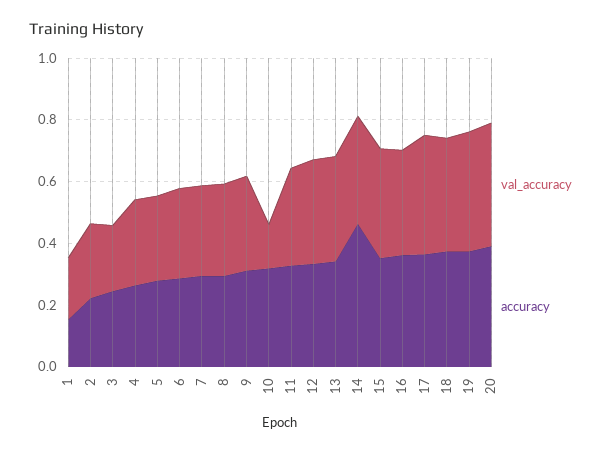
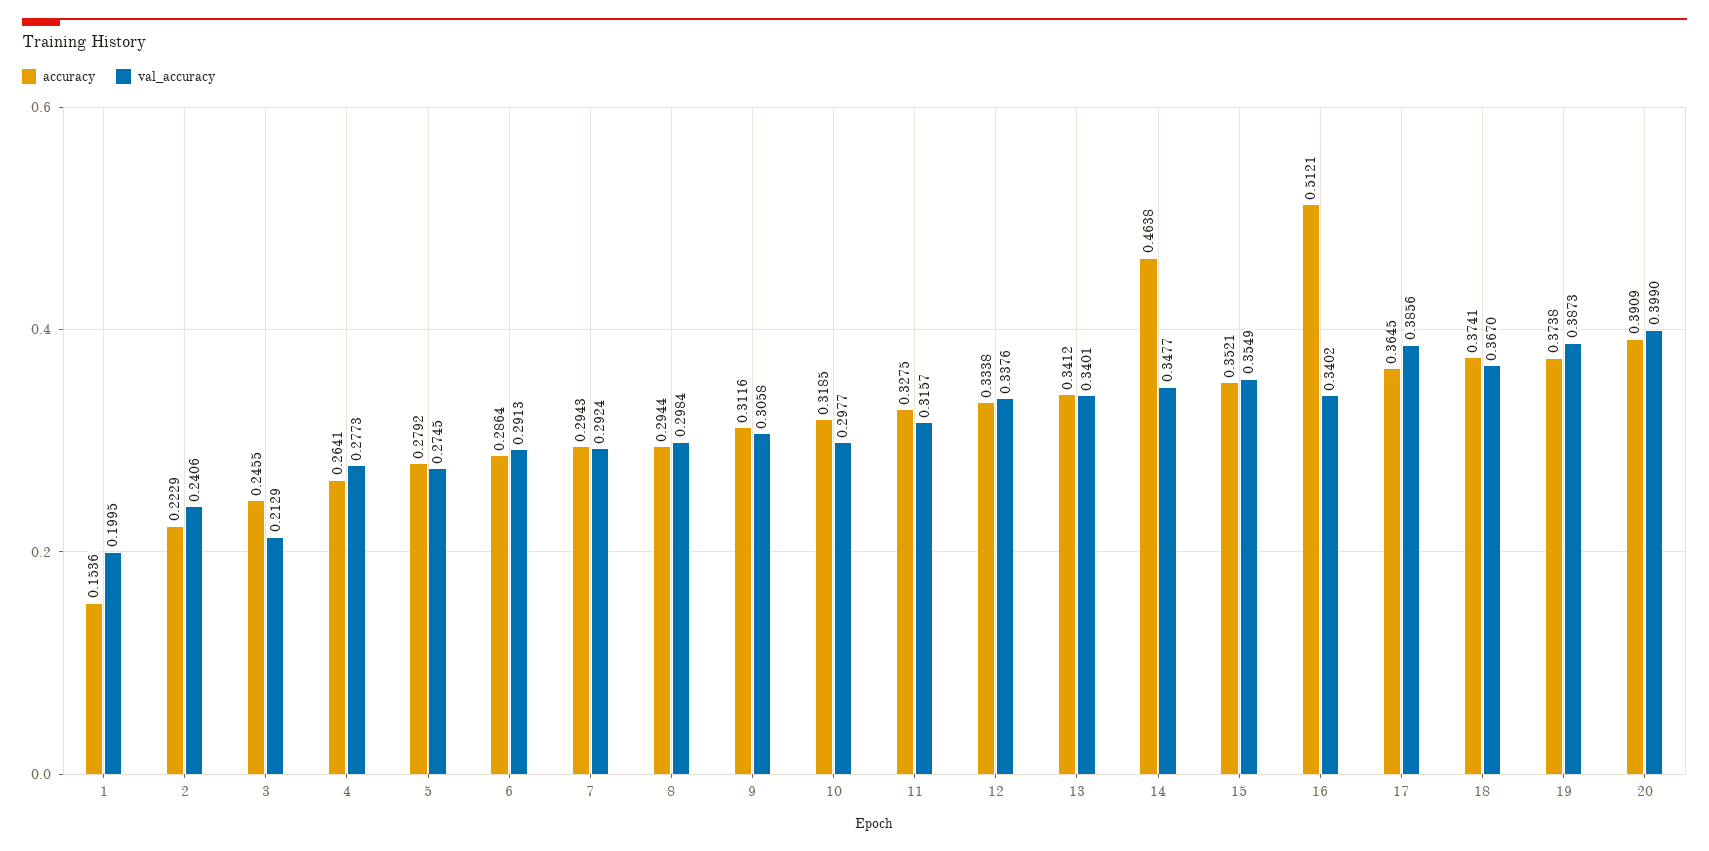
  {
    "val_accuracy": {
      "1": 0.1995,
      "2": 0.2406,
      "3": 0.2129,
      "4": 0.2773,
      "5": 0.2745,
      "6": 0.2913,
      "7": 0.2924,
      "8": 0.2984,
      "9": 0.3058,
-     "10": 0.15,
+     "10": 0.2977,
      "11": 0.3157,
      "12": 0.3376,
      "13": 0.3401,
      "14": 0.3477,
      "15": 0.3549,
      "16": 0.3402,
      "17": 0.3856,
      "18": 0.367,
      "19": 0.3873,
      "20": 0.399
    },
    "accuracy": {
      "1": 0.1536,
      "2": 0.2229,
      "3": 0.2455,
      "4": 0.2641,
      "5": 0.2792,
      "6": 0.2864,
      "7": 0.2943,
      "8": 0.2944,
      "9": 0.3116,
      "10": 0.3185,
      "11": 0.3275,
      "12": 0.3338,
      "13": 0.3412,
      "14": 0.4638,
      "15": 0.3521,
-     "16": 0.35,
+     "16": 0.5121,
      "17": 0.3645,
      "18": 0.3741,
      "19": 0.3738,
      "20": 0.3909
    }
  }

